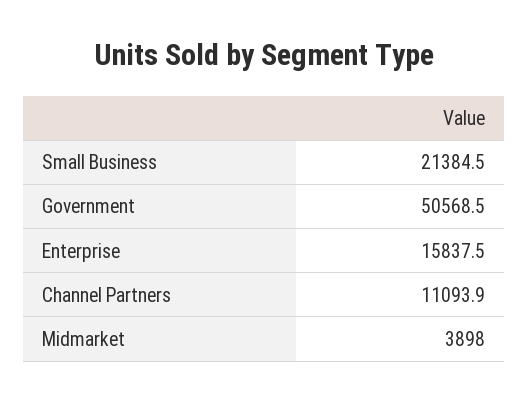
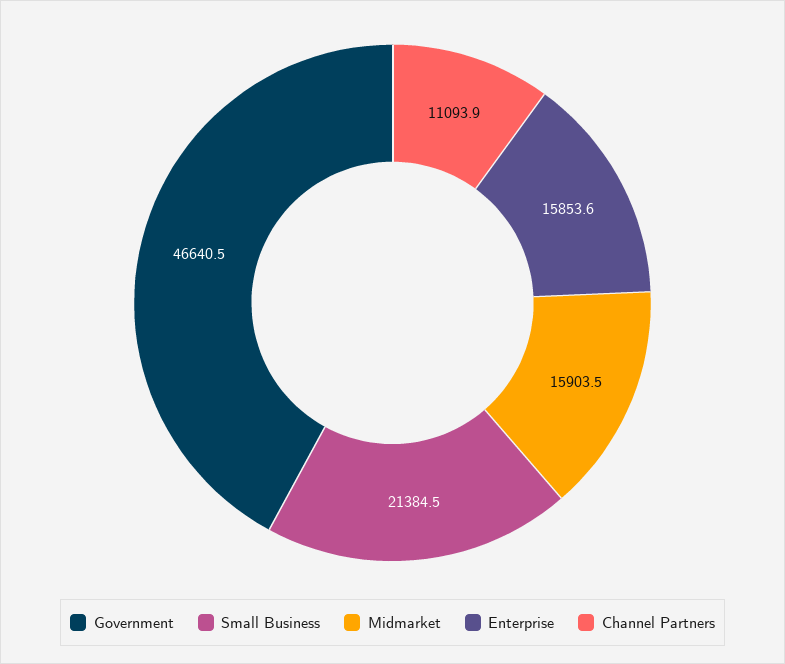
  {
    "Small Business": 21384.5,
-   "Government": 50568.5,
+   "Government": 46640.5,
-   "Enterprise": 15837.5,
+   "Enterprise": 15853.6,
    "Channel Partners": 11093.9,
-   "Midmarket": 3898
+   "Midmarket": 15903.5
  }

